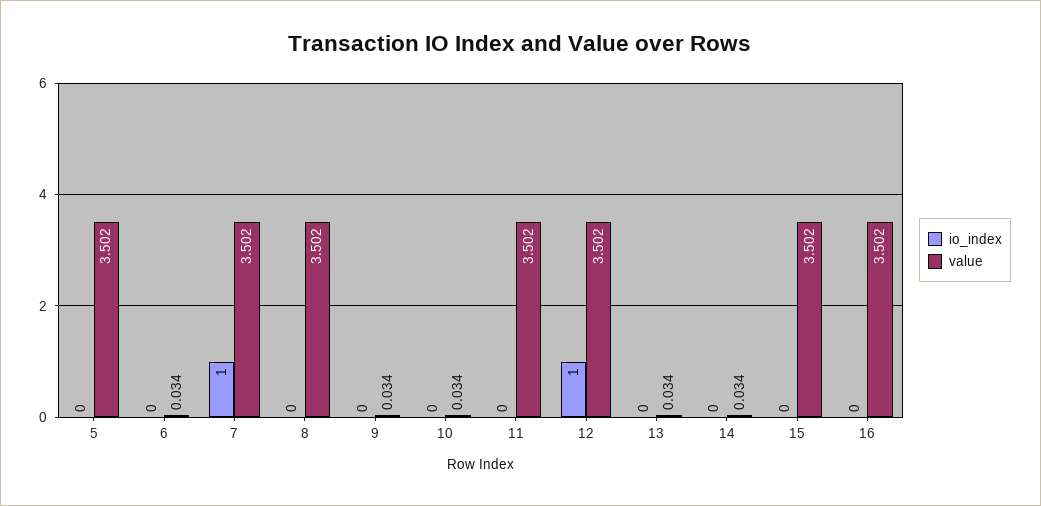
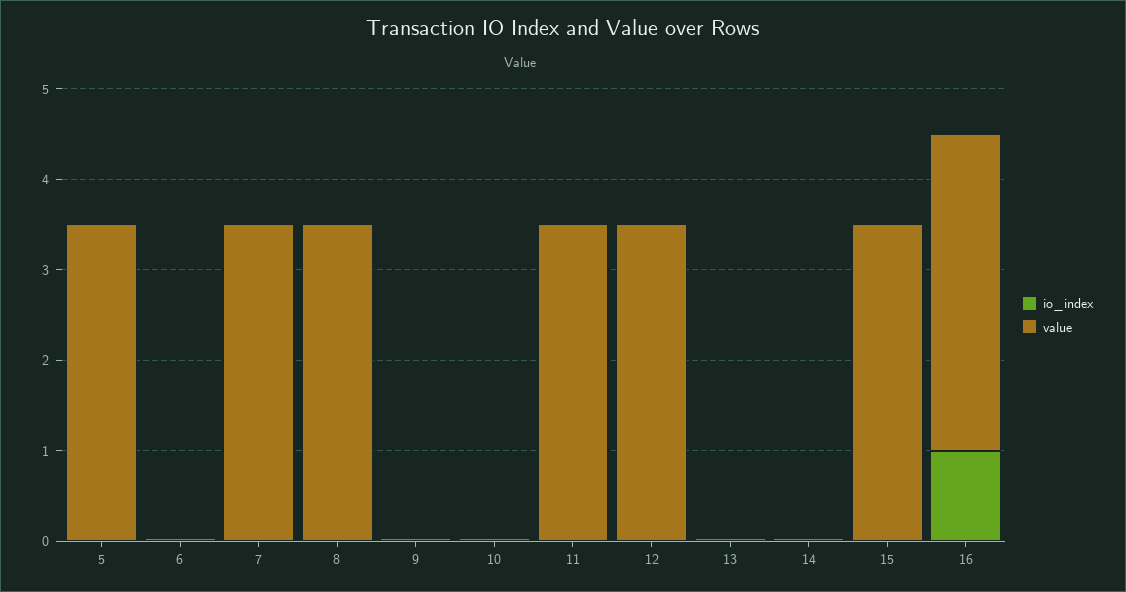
  {
    "io_index": {
      "5": 0,
      "6": 0,
-     "7": 1,
+     "7": 0,
      "8": 0,
      "9": 0,
      "10": 0,
      "11": 0,
-     "12": 1,
+     "12": 0,
      "13": 0,
      "14": 0,
      "15": 0,
-     "16": 0
+     "16": 1
    },
    "value": {
      "5": 3.502,
      "6": 0.034,
      "7": 3.502,
      "8": 3.502,
      "9": 0.034,
      "10": 0.034,
      "11": 3.502,
      "12": 3.502,
      "13": 0.034,
      "14": 0.034,
      "15": 3.502,
      "16": 3.502
    }
  }

